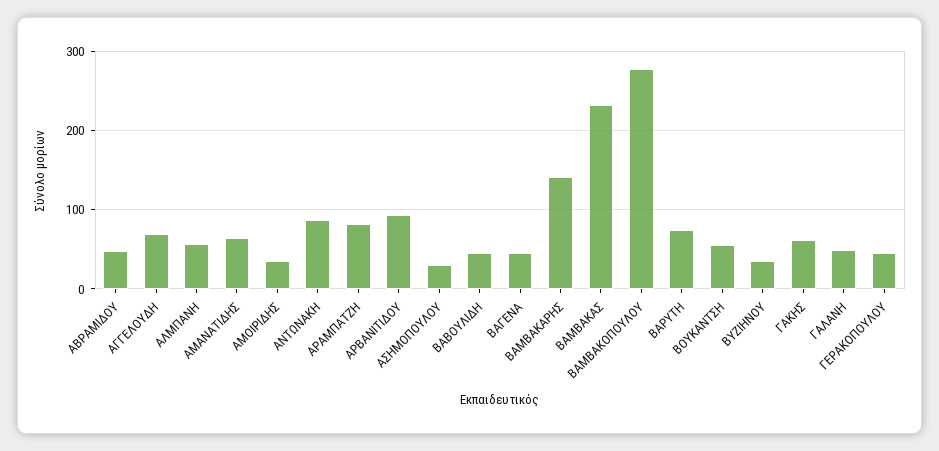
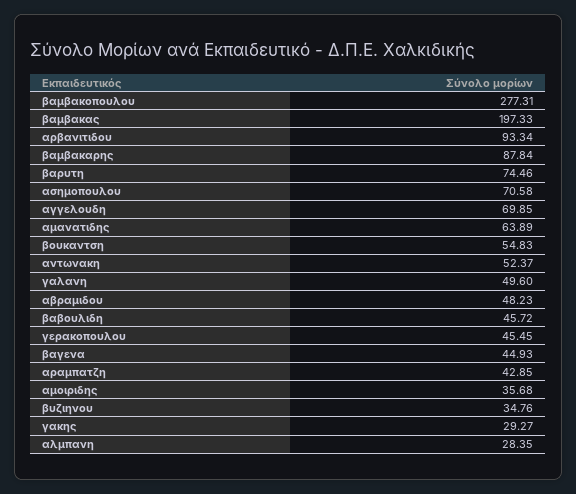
  {
    "ΑΒΡΑΜΙΔΟΥ": 48.23,
    "ΑΓΓΕΛΟΥΔΗ": 69.85,
-   "ΑΛΜΠΑΝΗ": 60,
+   "ΑΛΜΠΑΝΗ": 28.35,
    "ΑΜΑΝΑΤΙΔΗΣ": 63.89,
    "ΑΜΟΙΡΙΔΗΣ": 35.68,
-   "ΑΝΤΩΝΑΚΗ": 90,
+   "ΑΝΤΩΝΑΚΗ": 52.37,
-   "ΑΡΑΜΠΑΤΖΗ": 80,
+   "ΑΡΑΜΠΑΤΖΗ": 42.85,
    "ΑΡΒΑΝΙΤΙΔΟΥ": 93.34,
-   "ΑΣΗΜΟΠΟΥΛΟΥ": 30,
+   "ΑΣΗΜΟΠΟΥΛΟΥ": 70.58,
    "ΒΑΒΟΥΛΙΔΗ": 45.72,
    "ΒΑΓΕΝΑ": 44.93,
-   "ΒΑΜΒΑΚΑΡΗΣ": 140,
+   "ΒΑΜΒΑΚΑΡΗΣ": 87.84,
-   "ΒΑΜΒΑΚΑΣ": 230,
+   "ΒΑΜΒΑΚΑΣ": 197.33,
    "ΒΑΜΒΑΚΟΠΟΥΛΟΥ": 277.31,
    "ΒΑΡΥΤΗ": 74.46,
    "ΒΟΥΚΑΝΤΣΗ": 54.83,
    "ΒΥΖΙΗΝΟΥ": 34.76,
-   "ΓΑΚΗΣ": 60,
+   "ΓΑΚΗΣ": 29.27,
    "ΓΑΛΑΝΗ": 49.6,
    "ΓΕΡΑΚΟΠΟΥΛΟΥ": 45.45
  }

